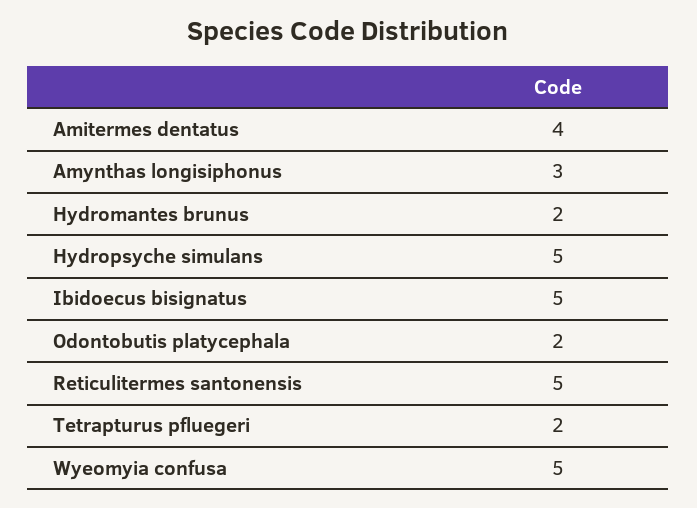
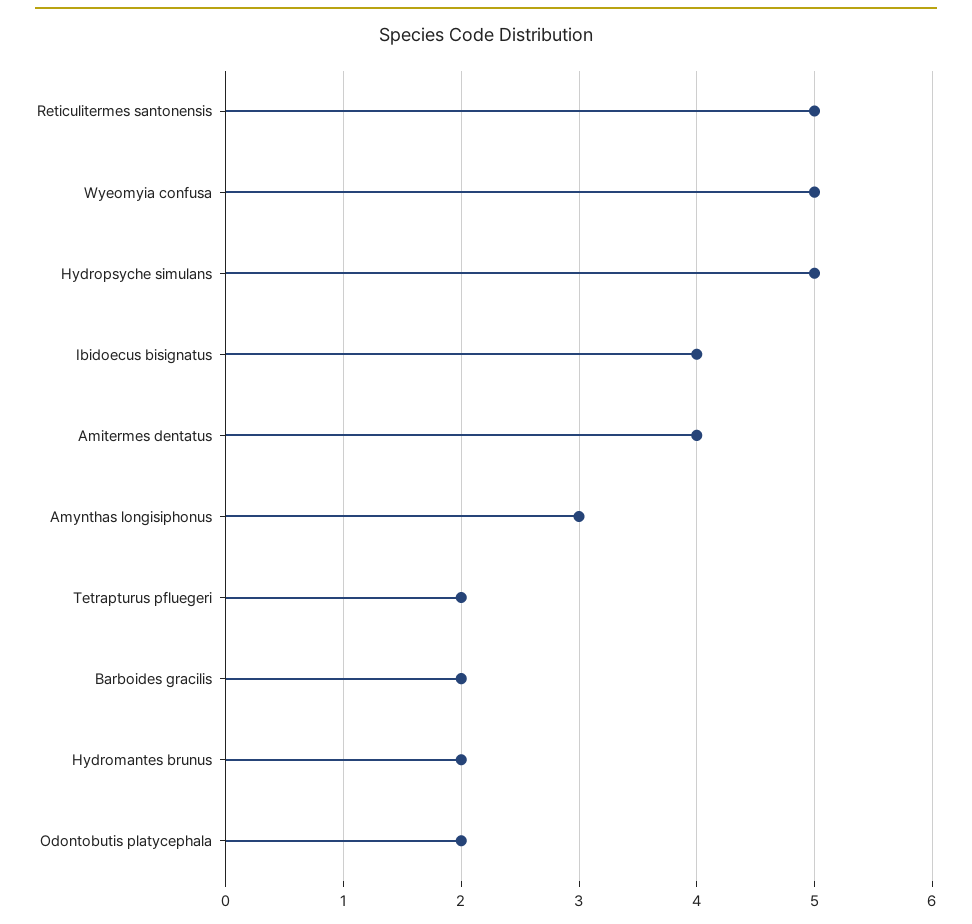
  {
    "Amitermes dentatus": 4,
    "Amynthas longisiphonus": 3,
    "Hydromantes brunus": 2,
    "Hydropsyche simulans": 5,
-   "Ibidoecus bisignatus": 5,
+   "Ibidoecus bisignatus": 4,
    "Odontobutis platycephala": 2,
    "Reticulitermes santonensis": 5,
    "Tetrapturus pfluegeri": 2,
-   "Wyeomyia confusa": 5
+   "Wyeomyia confusa": 5,
+   "Barboides gracilis": 2
  }

